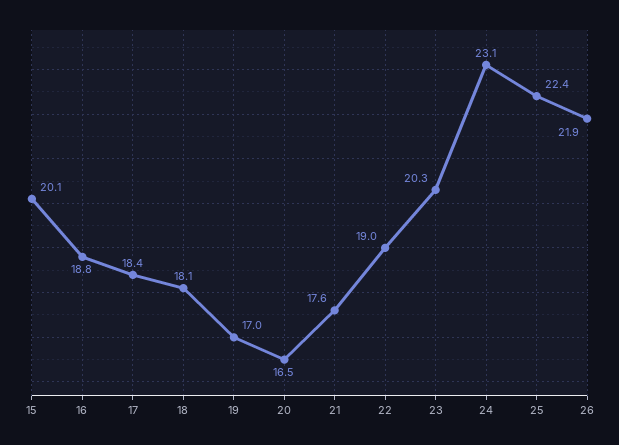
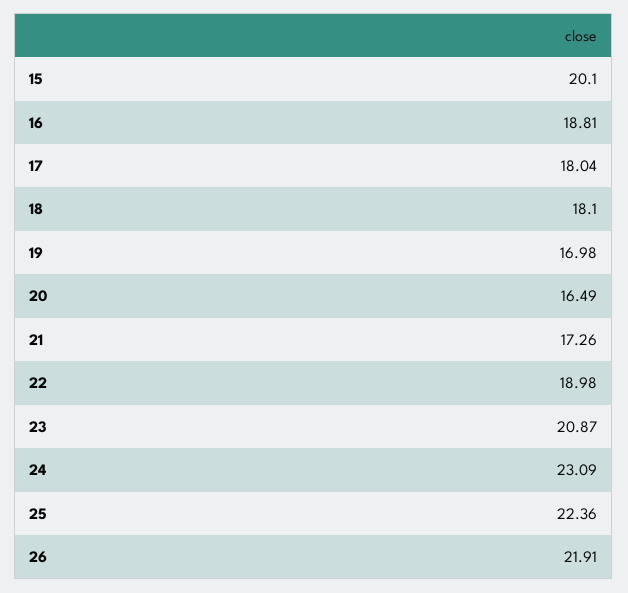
  {
    "15": 20.1,
    "16": 18.81,
-   "17": 18.4,
+   "17": 18.04,
    "18": 18.1,
    "19": 16.98,
    "20": 16.49,
-   "21": 17.6,
+   "21": 17.26,
    "22": 18.98,
-   "23": 20.3,
+   "23": 20.87,
    "24": 23.09,
    "25": 22.36,
    "26": 21.91
  }

